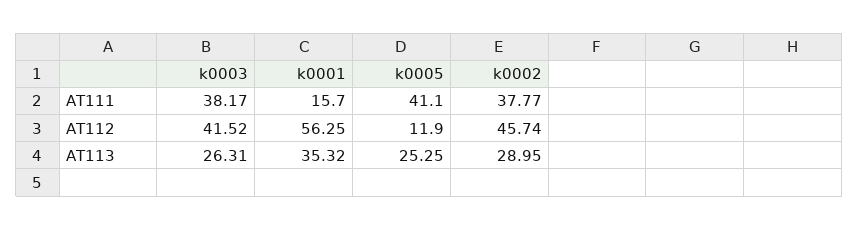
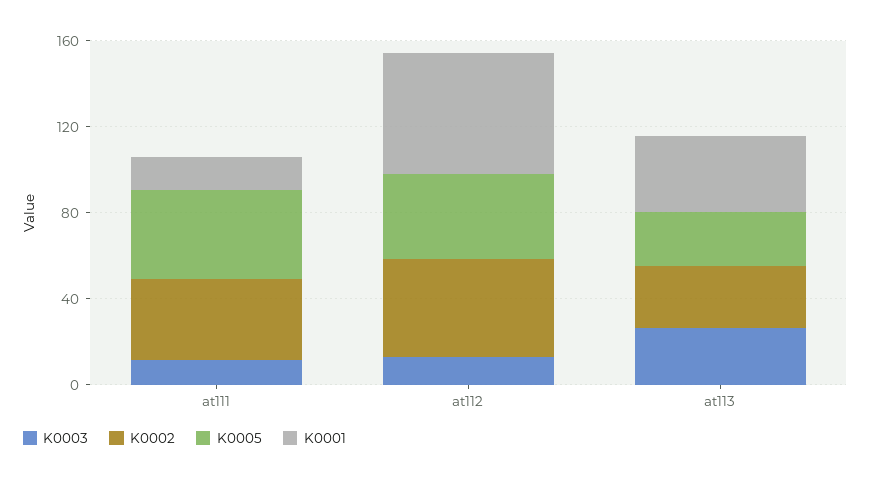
  {
    "k0003": {
-     "AT111": 38.17,
+     "AT111": 10,
-     "AT112": 41.52,
+     "AT112": 10,
      "AT113": 26.31
    },
    "k0001": {
      "AT111": 15.7,
      "AT112": 56.25,
      "AT113": 35.32
    },
    "k0005": {
      "AT111": 41.1,
-     "AT112": 11.9,
+     "AT112": 40,
      "AT113": 25.25
    },
    "k0002": {
      "AT111": 37.77,
      "AT112": 45.74,
      "AT113": 28.95
    }
  }

